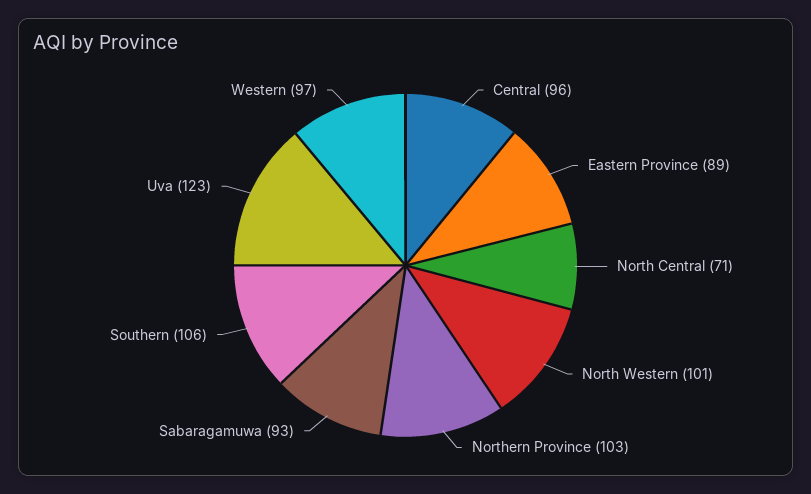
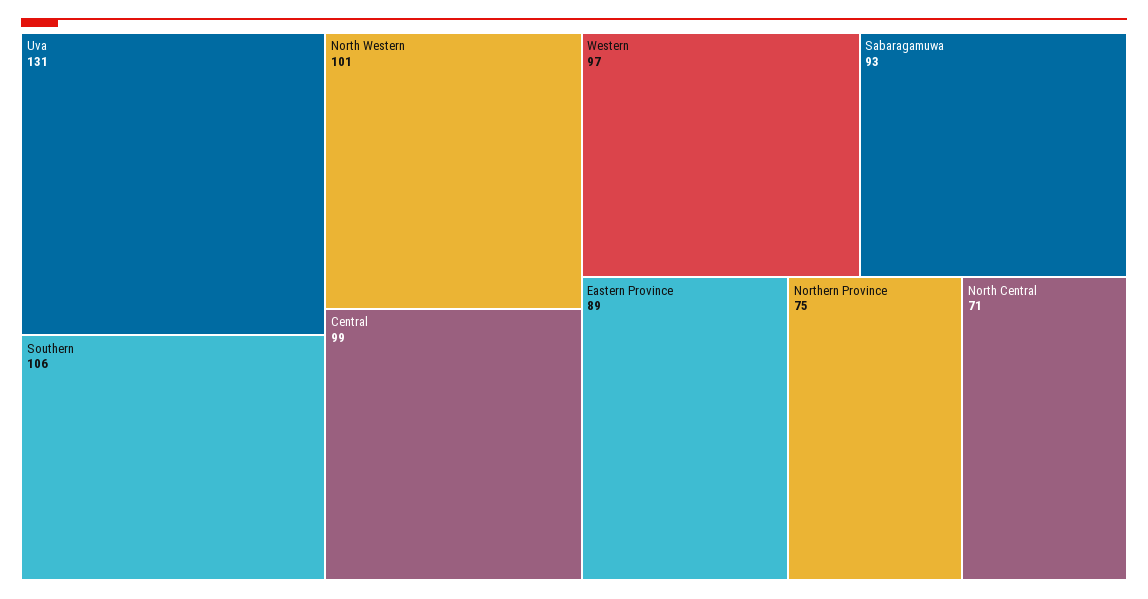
  {
-   "Central": 96,
+   "Central": 99,
    "Eastern Province": 89,
    "North Central": 71,
    "North Western": 101,
-   "Northern Province": 103,
+   "Northern Province": 75,
    "Sabaragamuwa": 93,
    "Southern": 106,
-   "Uva": 123,
+   "Uva": 131,
    "Western": 97
  }

